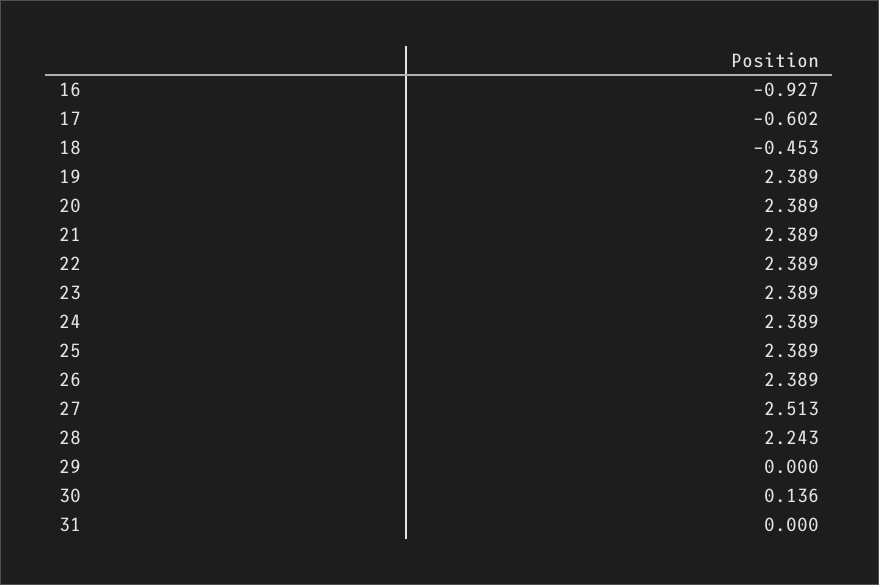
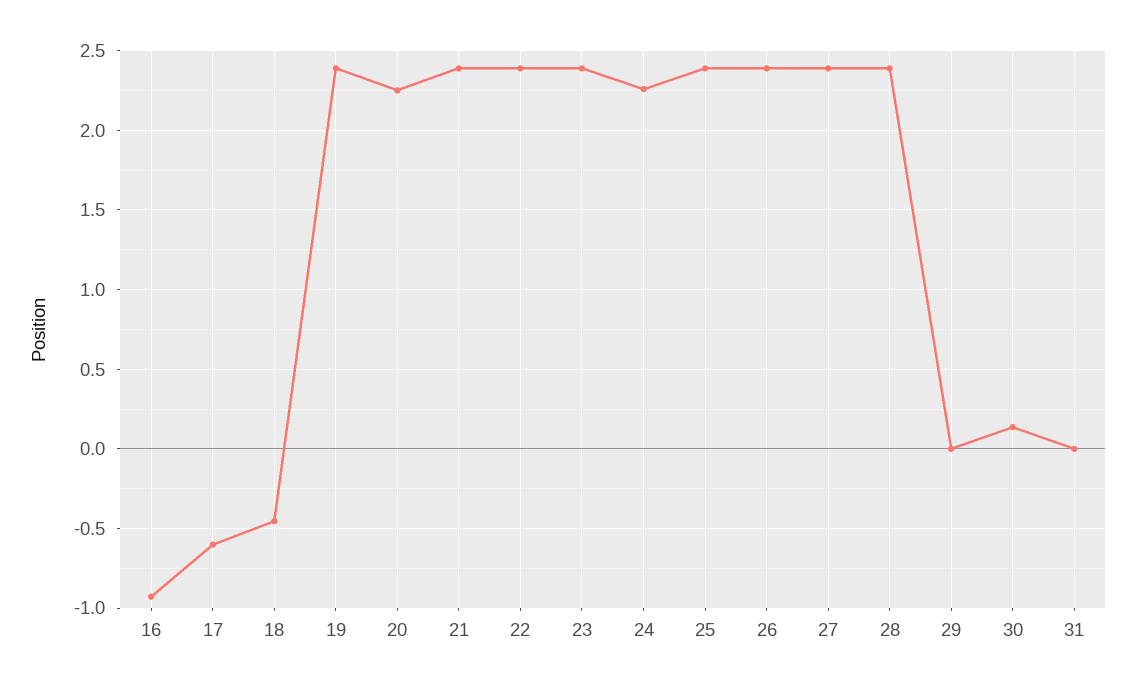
  {
    "16": -0.927,
    "17": -0.602,
    "18": -0.453,
    "19": 2.389,
-   "20": 2.389,
+   "20": 2.25,
    "21": 2.389,
    "22": 2.389,
    "23": 2.389,
-   "24": 2.389,
+   "24": 2.25,
    "25": 2.389,
    "26": 2.389,
-   "27": 2.513,
+   "27": 2.4,
-   "28": 2.243,
+   "28": 2.4,
    "29": 0,
    "30": 0.136,
    "31": 0
  }

